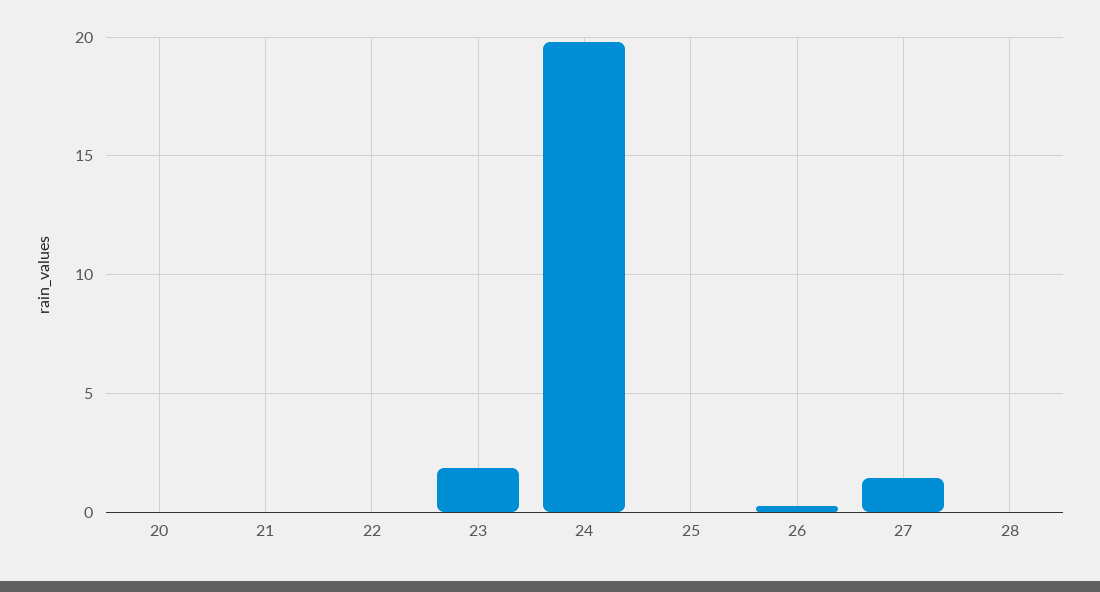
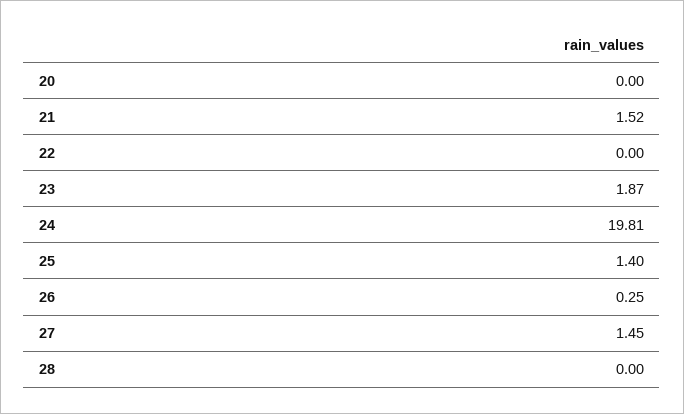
  {
    "20": 0,
-   "21": 0,
+   "21": 1.52,
    "22": 0,
    "23": 1.87,
    "24": 19.81,
-   "25": 0,
+   "25": 1.4,
    "26": 0.25,
    "27": 1.45,
    "28": 0
  }

